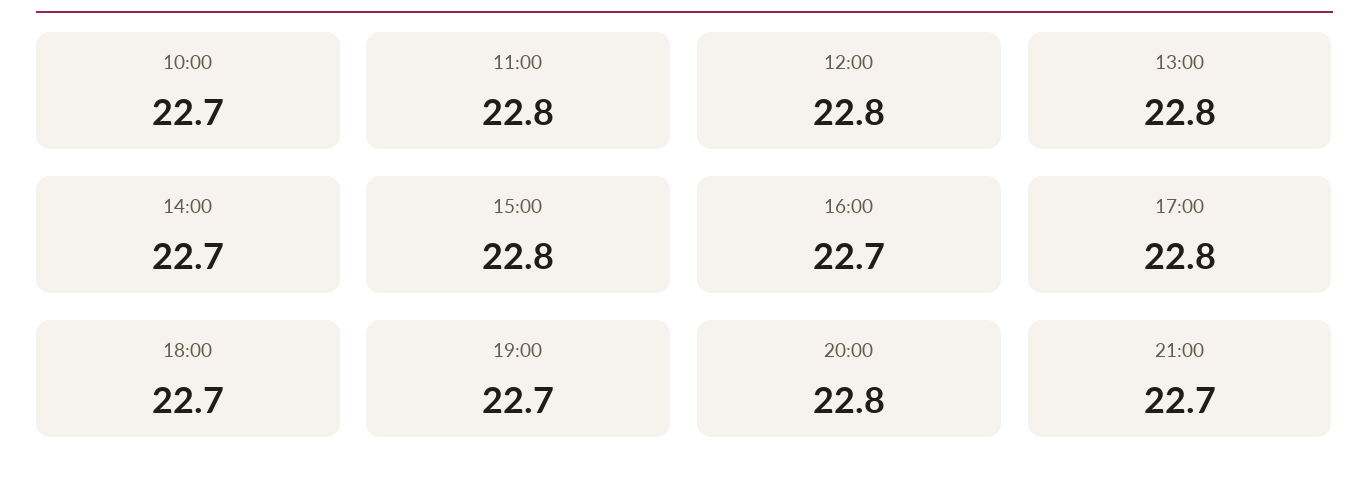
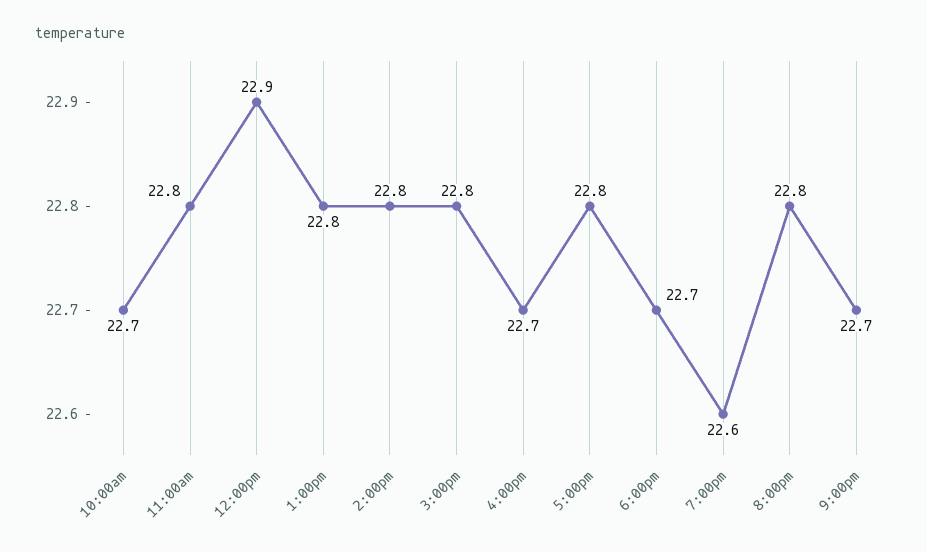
  {
    "10:00": 22.7,
    "11:00": 22.8,
-   "12:00": 22.8,
+   "12:00": 22.9,
    "13:00": 22.8,
-   "14:00": 22.7,
+   "14:00": 22.8,
    "15:00": 22.8,
    "16:00": 22.7,
    "17:00": 22.8,
    "18:00": 22.7,
-   "19:00": 22.7,
+   "19:00": 22.6,
    "20:00": 22.8,
    "21:00": 22.7
  }

